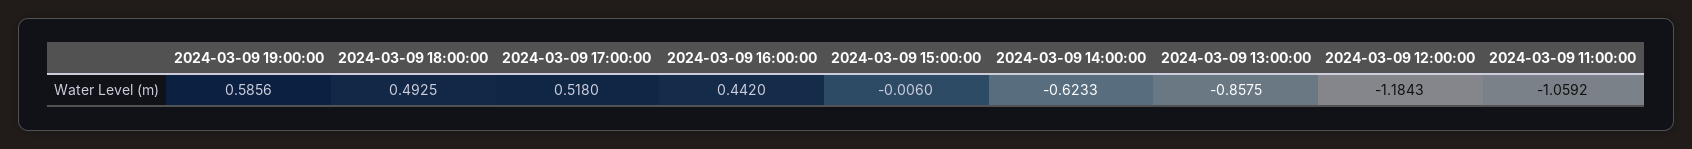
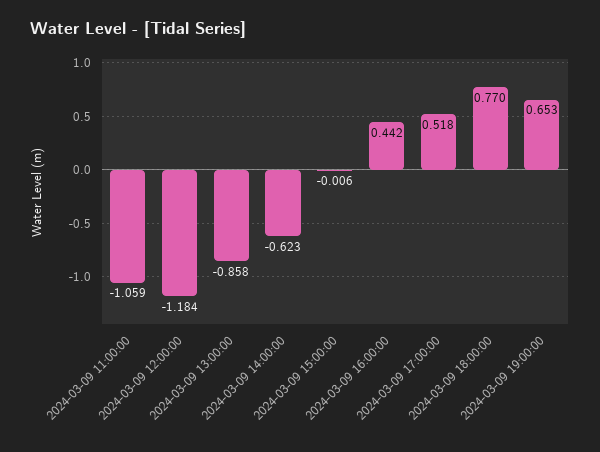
  {
-   "2024-03-09 19:00:00": 0.5856,
+   "2024-03-09 19:00:00": 0.653,
-   "2024-03-09 18:00:00": 0.4925,
+   "2024-03-09 18:00:00": 0.77,
    "2024-03-09 17:00:00": 0.518,
    "2024-03-09 16:00:00": 0.442,
    "2024-03-09 15:00:00": -0.006,
    "2024-03-09 14:00:00": -0.6233,
    "2024-03-09 13:00:00": -0.8575,
    "2024-03-09 12:00:00": -1.1843,
    "2024-03-09 11:00:00": -1.0592
  }

